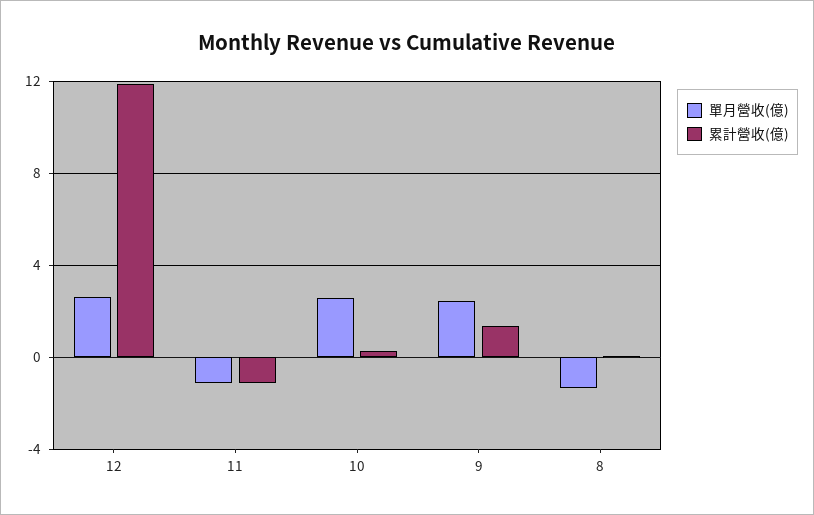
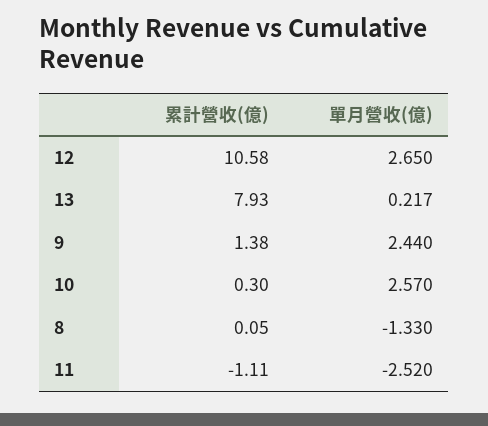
  {
    "單月營收(億)": {
      "12": 2.65,
-     "11": -1,
+     "11": -2.52,
      "10": 2.57,
      "9": 2.44,
-     "8": -1.33
+     "8": -1.33,
+     "13": 0.217
    },
    "累計營收(億)": {
-     "12": 12,
+     "12": 10.58,
      "11": -1.11,
      "10": 0.3,
      "9": 1.38,
-     "8": 0.05
+     "8": 0.05,
+     "13": 7.93
    }
  }

